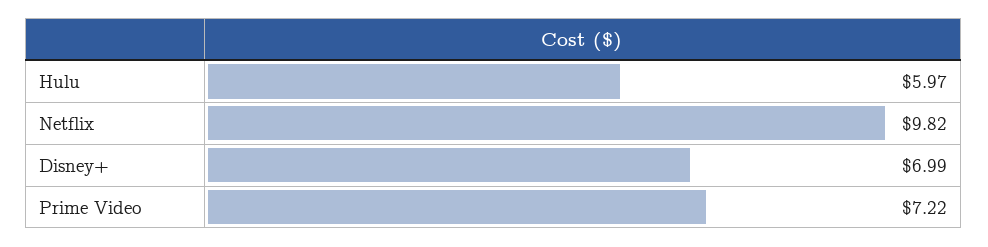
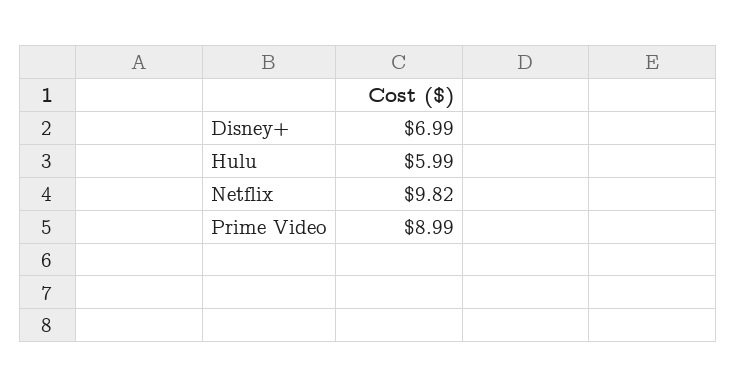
  {
-   "Hulu": 5.97,
+   "Hulu": 5.99,
    "Netflix": 9.82,
    "Disney+": 6.99,
-   "Prime Video": 7.22
+   "Prime Video": 8.99
  }

